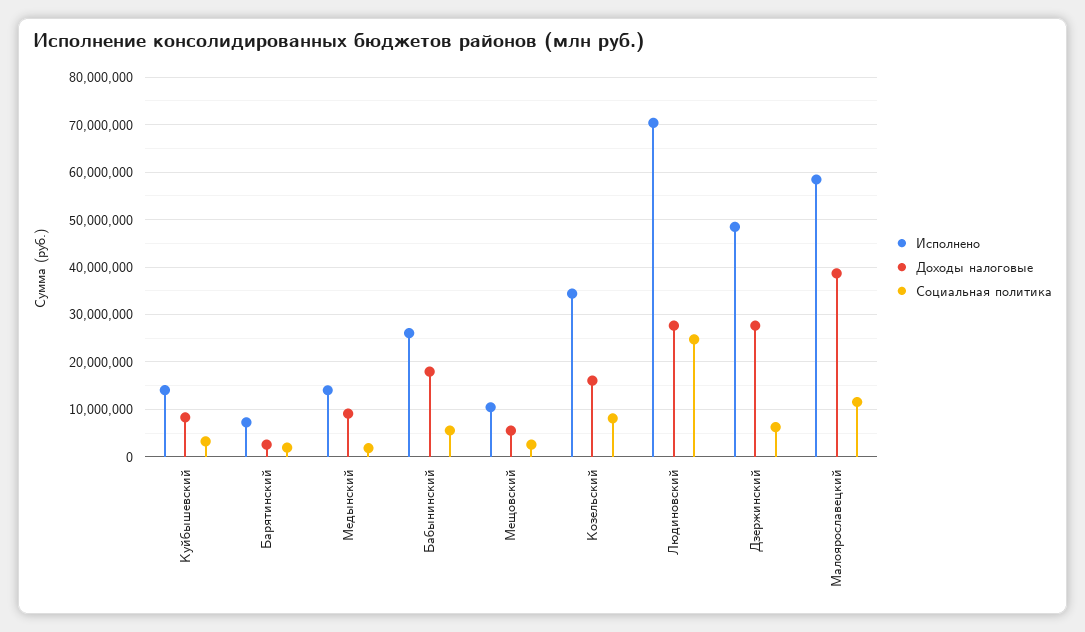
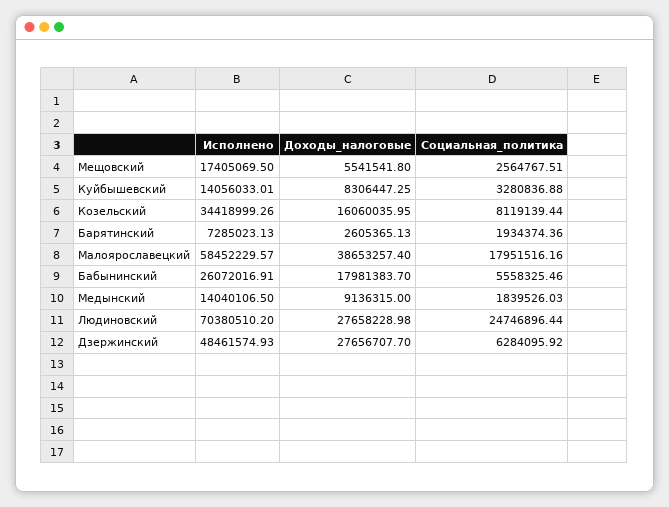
  {
    "Исполнено": {
      "Куйбышевский": 14056033.01,
      "Барятинский": 7285023.13,
      "Медынский": 14040106.5,
      "Бабынинский": 26072016.91,
-     "Мещовский": 10000000,
+     "Мещовский": 17405069.5,
      "Козельский": 34418999.26,
      "Людиновский": 70380510.2,
      "Дзержинский": 48461574.93,
      "Малоярославецкий": 58452229.57
    },
    "Доходы налоговые": {
      "Куйбышевский": 8306447.25,
      "Барятинский": 2605365.13,
      "Медынский": 9136315,
      "Бабынинский": 17981383.7,
      "Мещовский": 5541541.8,
      "Козельский": 16060035.95,
      "Людиновский": 27658228.98,
      "Дзержинский": 27656707.7,
      "Малоярославецкий": 38653257.4
    },
    "Социальная политика": {
      "Куйбышевский": 3280836.88,
      "Барятинский": 1934374.36,
      "Медынский": 1839526.03,
      "Бабынинский": 5558325.46,
      "Мещовский": 2564767.51,
      "Козельский": 8119139.44,
      "Людиновский": 24746896.44,
      "Дзержинский": 6284095.92,
-     "Малоярославецкий": 12000000
+     "Малоярославецкий": 17951516.16
    }
  }

